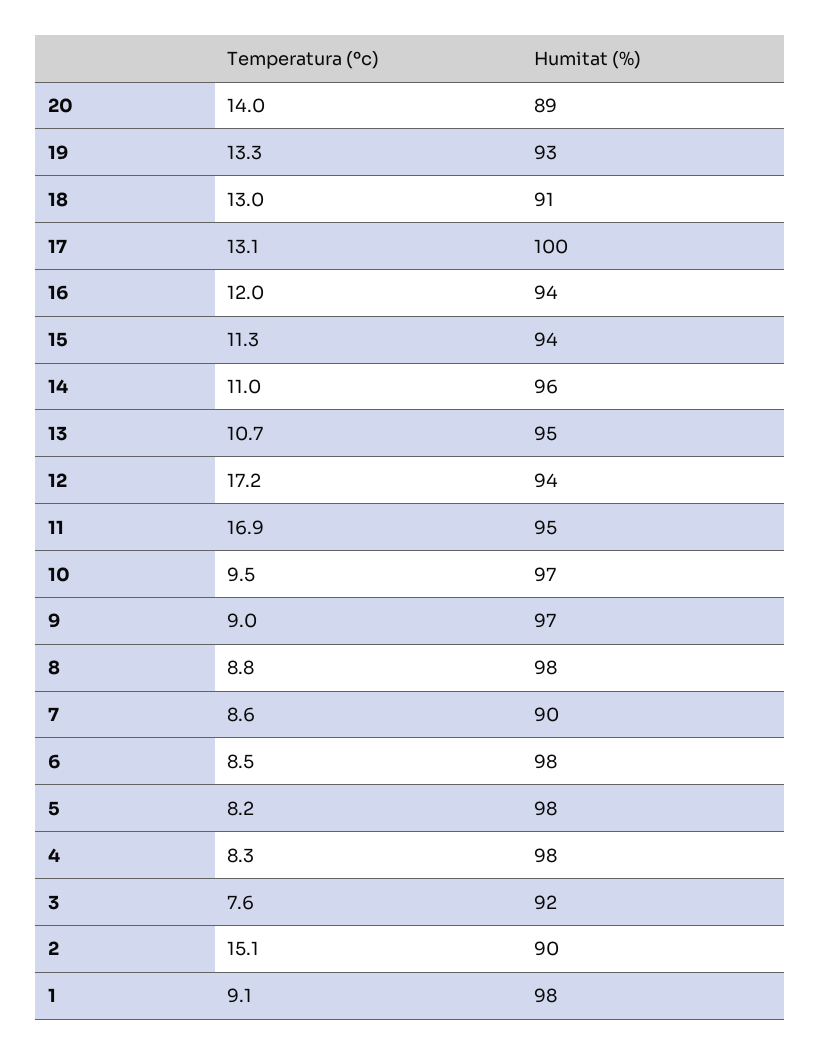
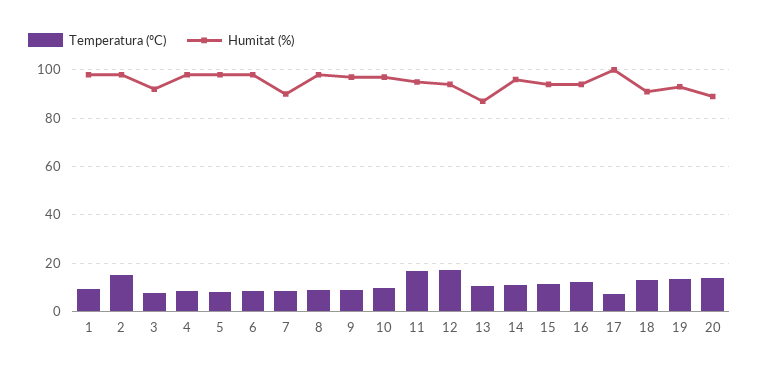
  {
    "Temperatura (ºc)": {
      "20": 14,
      "19": 13.3,
      "18": 13,
-     "17": 13.1,
+     "17": 7.5,
      "16": 12,
      "15": 11.3,
      "14": 11,
      "13": 10.7,
      "12": 17.2,
      "11": 16.9,
      "10": 9.5,
      "9": 9,
      "8": 8.8,
      "7": 8.6,
      "6": 8.5,
      "5": 8.2,
      "4": 8.3,
      "3": 7.6,
      "2": 15.1,
      "1": 9.1
    },
    "Humitat (%)": {
      "20": 89,
      "19": 93,
      "18": 91,
      "17": 100,
      "16": 94,
      "15": 94,
      "14": 96,
-     "13": 95,
+     "13": 87.5,
      "12": 94,
      "11": 95,
      "10": 97,
      "9": 97,
      "8": 98,
      "7": 90,
      "6": 98,
      "5": 98,
      "4": 98,
      "3": 92,
-     "2": 90,
+     "2": 97.5,
      "1": 98
    }
  }

